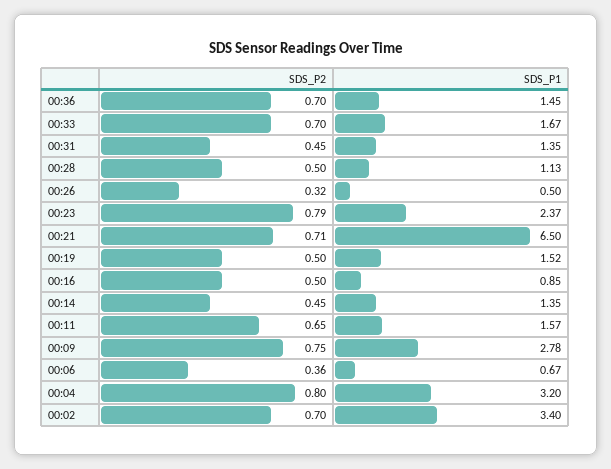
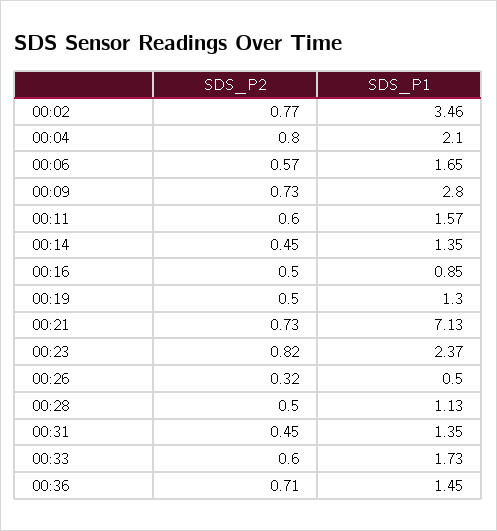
  {
    "SDS_P2": {
-     "00:36": 0.7,
+     "00:36": 0.71,
-     "00:33": 0.7,
+     "00:33": 0.6,
      "00:31": 0.45,
      "00:28": 0.5,
      "00:26": 0.32,
-     "00:23": 0.79,
+     "00:23": 0.82,
-     "00:21": 0.71,
+     "00:21": 0.73,
      "00:19": 0.5,
      "00:16": 0.5,
      "00:14": 0.45,
-     "00:11": 0.65,
+     "00:11": 0.6,
-     "00:09": 0.75,
+     "00:09": 0.73,
-     "00:06": 0.36,
+     "00:06": 0.57,
      "00:04": 0.8,
-     "00:02": 0.7
+     "00:02": 0.77
    },
    "SDS_P1": {
      "00:36": 1.45,
-     "00:33": 1.67,
+     "00:33": 1.73,
      "00:31": 1.35,
      "00:28": 1.13,
      "00:26": 0.5,
      "00:23": 2.37,
-     "00:21": 6.5,
+     "00:21": 7.13,
-     "00:19": 1.52,
+     "00:19": 1.3,
      "00:16": 0.85,
      "00:14": 1.35,
      "00:11": 1.57,
-     "00:09": 2.78,
+     "00:09": 2.8,
-     "00:06": 0.67,
+     "00:06": 1.65,
-     "00:04": 3.2,
+     "00:04": 2.1,
-     "00:02": 3.4
+     "00:02": 3.46
    }
  }

